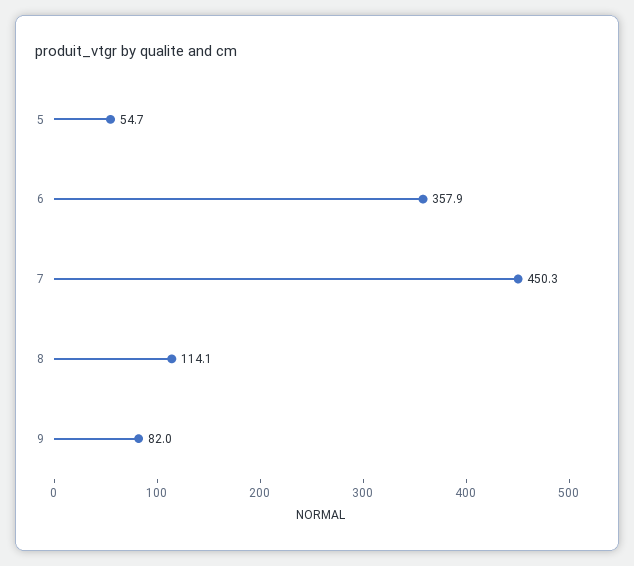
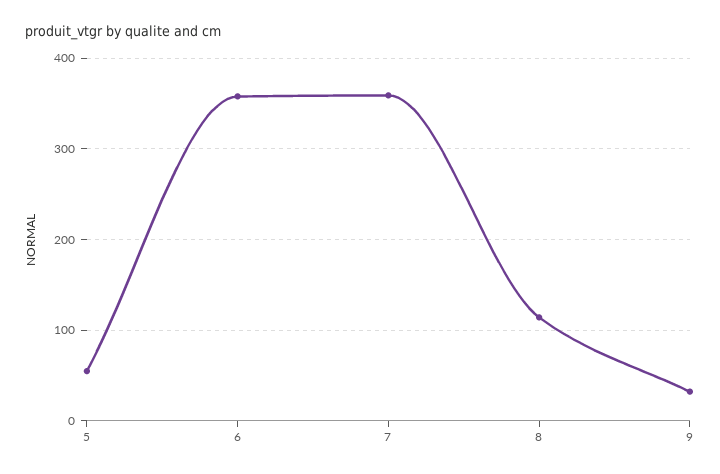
  {
    "5": 54.7,
    "6": 357.9,
-   "7": 450.3,
+   "7": 360,
    "8": 114.1,
-   "9": 82
+   "9": 30
  }

